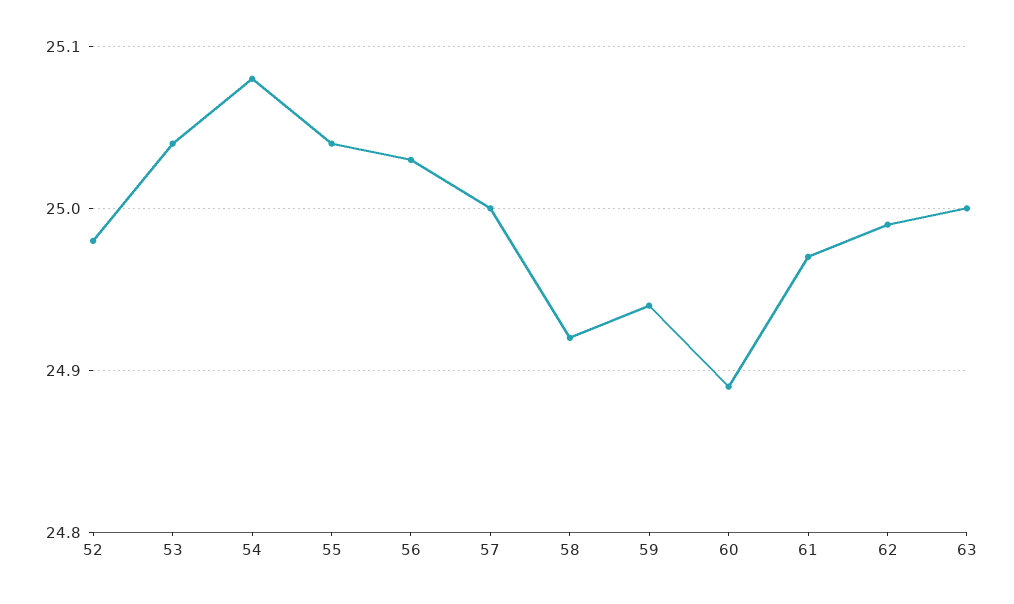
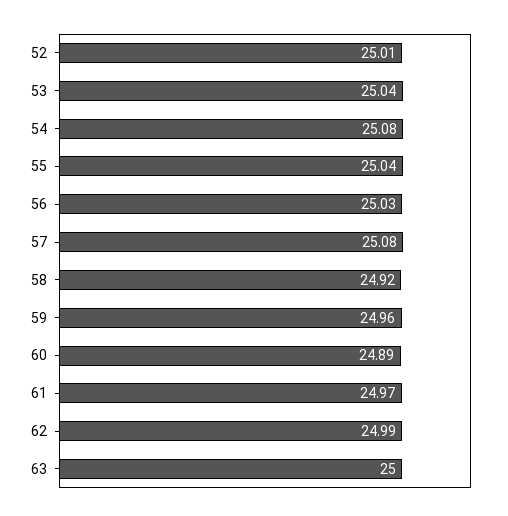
  {
-   "52": 24.98,
+   "52": 25.01,
    "53": 25.04,
    "54": 25.08,
    "55": 25.04,
    "56": 25.03,
-   "57": 25,
+   "57": 25.08,
    "58": 24.92,
-   "59": 24.94,
+   "59": 24.96,
    "60": 24.89,
    "61": 24.97,
    "62": 24.99,
    "63": 25
  }

